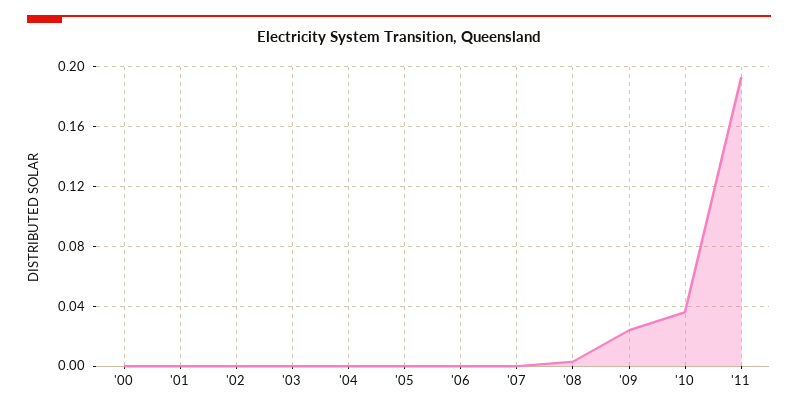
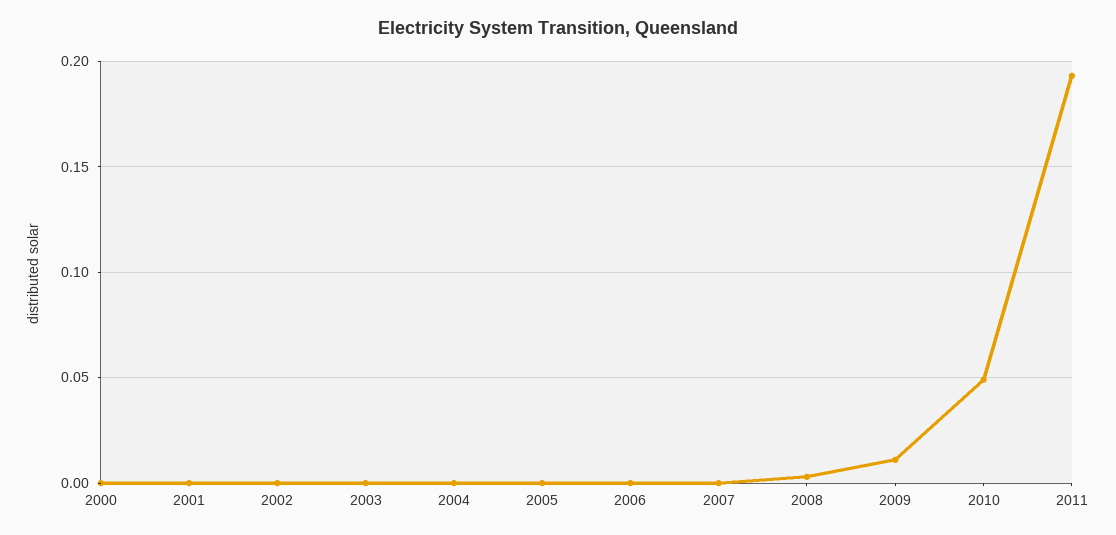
  {
    "'00": 0,
    "'01": 0,
    "'02": 0,
    "'03": 0,
    "'04": 0,
    "'05": 0,
    "'06": 0,
    "'07": 0,
    "'08": 0.005,
-   "'09": 0.025,
+   "'09": 0.01,
-   "'10": 0.035,
+   "'10": 0.05,
    "'11": 0.195
  }

